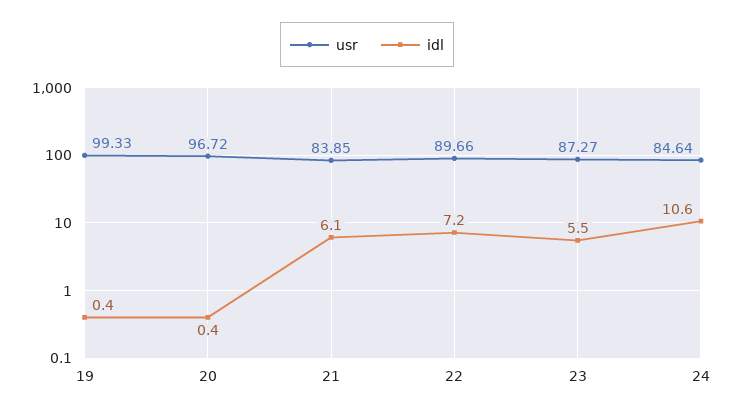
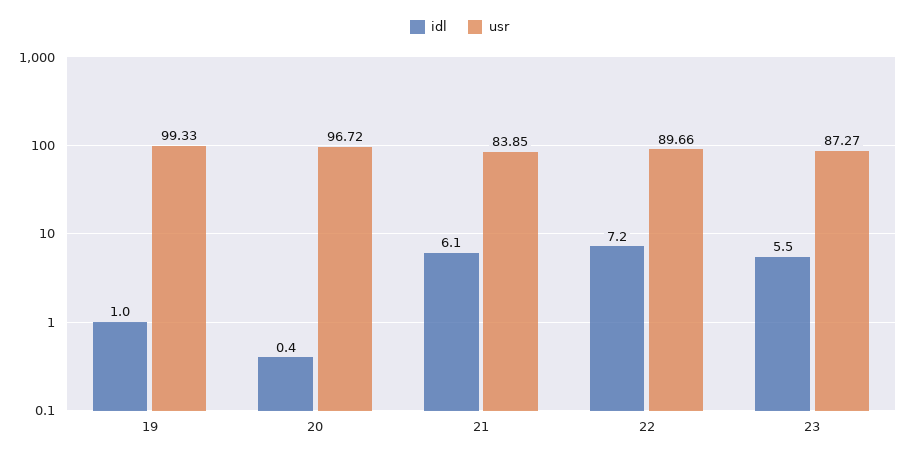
  {
    "usr": {
      "19": 99.33,
      "20": 96.72,
      "21": 83.85,
      "22": 89.66,
-     "23": 87.27,
+     "23": 87.27
-     "24": 84.64
    },
    "idl": {
-     "19": 0.4,
+     "19": 1,
      "20": 0.4,
      "21": 6.1,
      "22": 7.2,
-     "23": 5.5,
+     "23": 5.5
-     "24": 10.6
    }
  }

